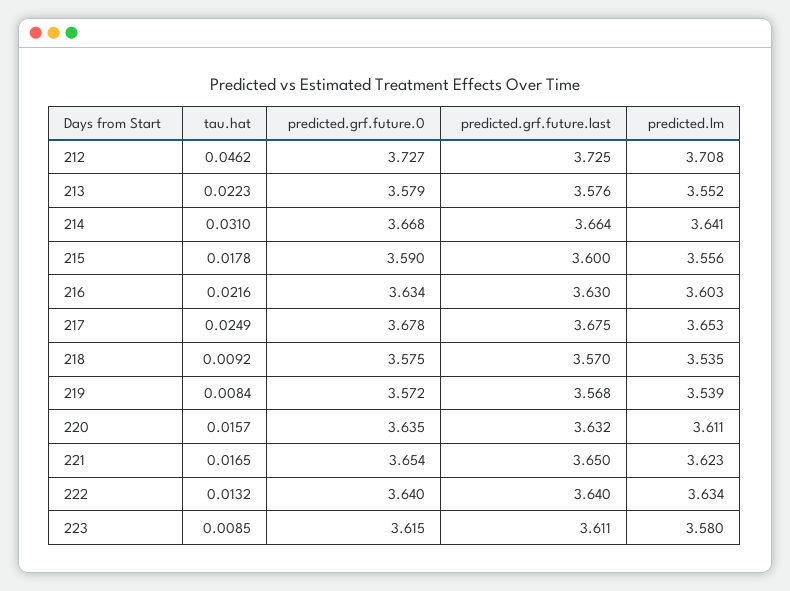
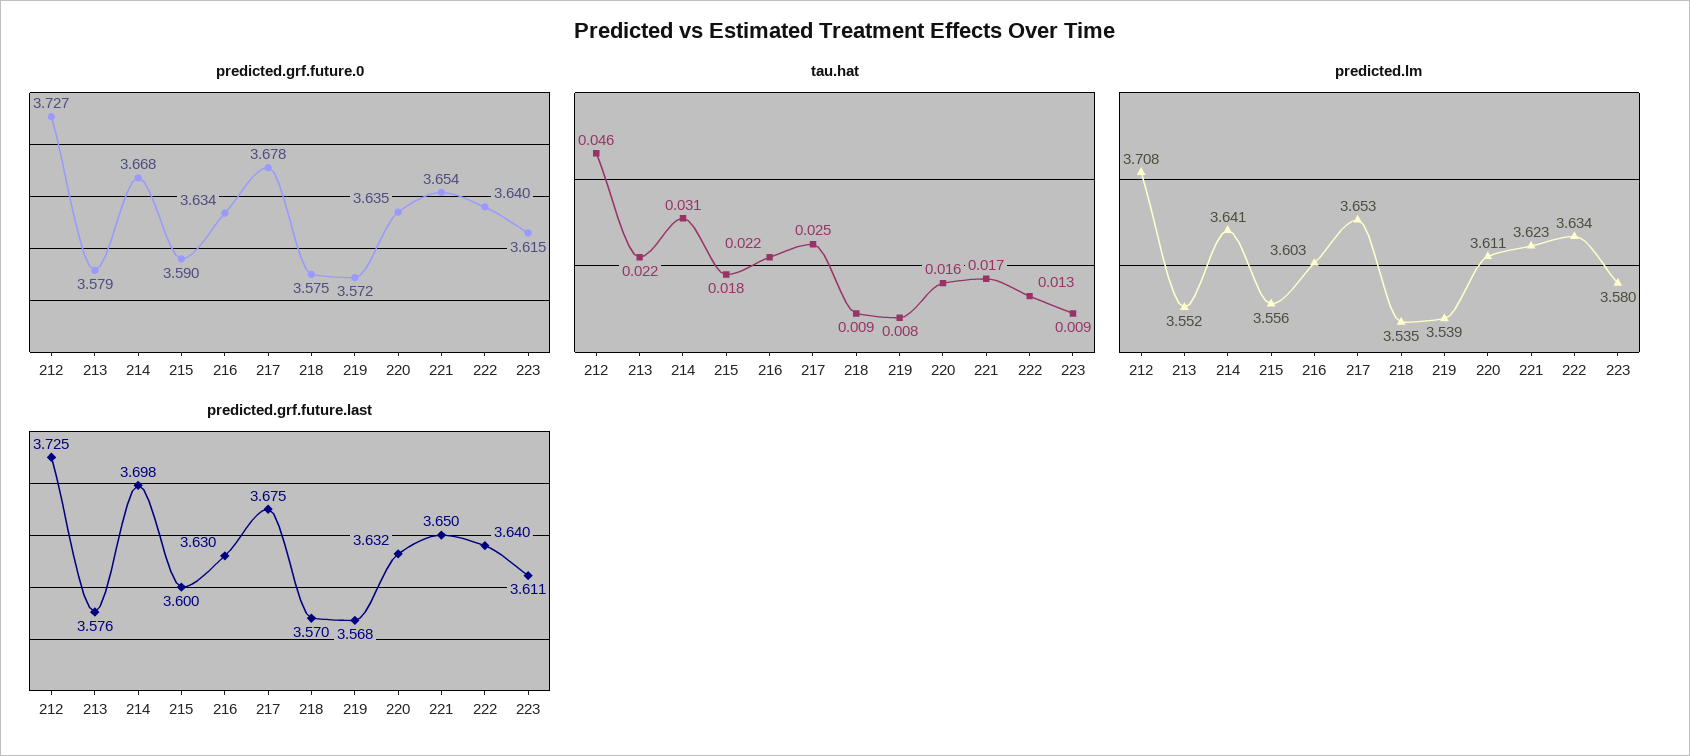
  {
    "tau.hat": {
      "212": 0.0462,
      "213": 0.0223,
      "214": 0.031,
      "215": 0.0178,
      "216": 0.0216,
      "217": 0.0249,
      "218": 0.0092,
      "219": 0.0084,
      "220": 0.0157,
      "221": 0.0165,
      "222": 0.0132,
      "223": 0.0085
    },
    "predicted.grf.future.0": {
      "212": 3.727,
      "213": 3.579,
      "214": 3.668,
      "215": 3.59,
      "216": 3.634,
      "217": 3.678,
      "218": 3.575,
      "219": 3.572,
      "220": 3.635,
      "221": 3.654,
      "222": 3.64,
      "223": 3.615
    },
    "predicted.grf.future.last": {
      "212": 3.725,
      "213": 3.576,
-     "214": 3.664,
+     "214": 3.698,
      "215": 3.6,
      "216": 3.63,
      "217": 3.675,
      "218": 3.57,
      "219": 3.568,
      "220": 3.632,
      "221": 3.65,
      "222": 3.64,
      "223": 3.611
    },
    "predicted.lm": {
      "212": 3.708,
      "213": 3.552,
      "214": 3.641,
      "215": 3.556,
      "216": 3.603,
      "217": 3.653,
      "218": 3.535,
      "219": 3.539,
      "220": 3.611,
      "221": 3.623,
      "222": 3.634,
      "223": 3.58
    }
  }

